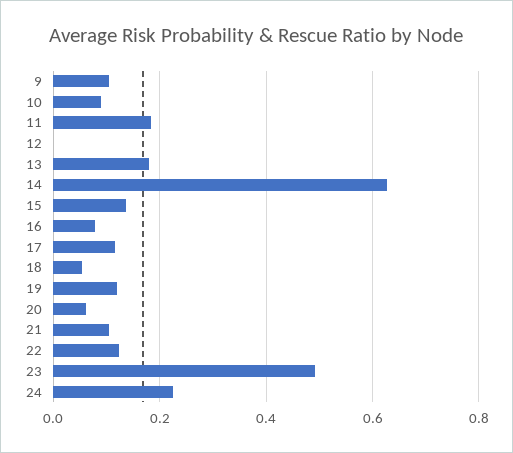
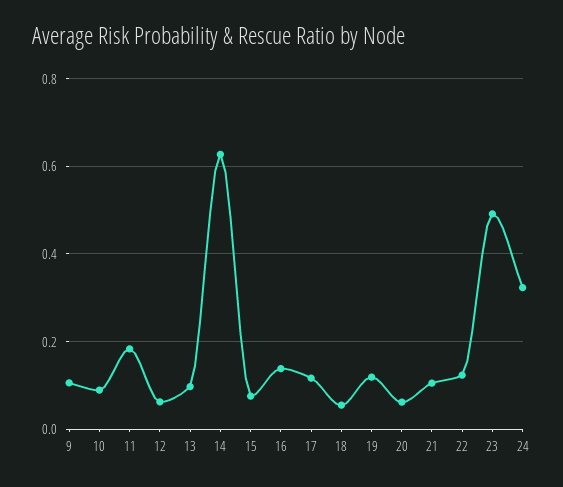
  {
    "9": 0.1,
    "10": 0.08,
    "11": 0.18,
-   "12": 0,
+   "12": 0.06,
-   "13": 0.18,
+   "13": 0.1,
    "14": 0.62,
-   "15": 0.14,
+   "15": 0.08,
-   "16": 0.08,
+   "16": 0.14,
    "17": 0.12,
    "18": 0.06,
    "19": 0.12,
    "20": 0.06,
    "21": 0.1,
    "22": 0.12,
    "23": 0.5,
-   "24": 0.22
+   "24": 0.32
  }

